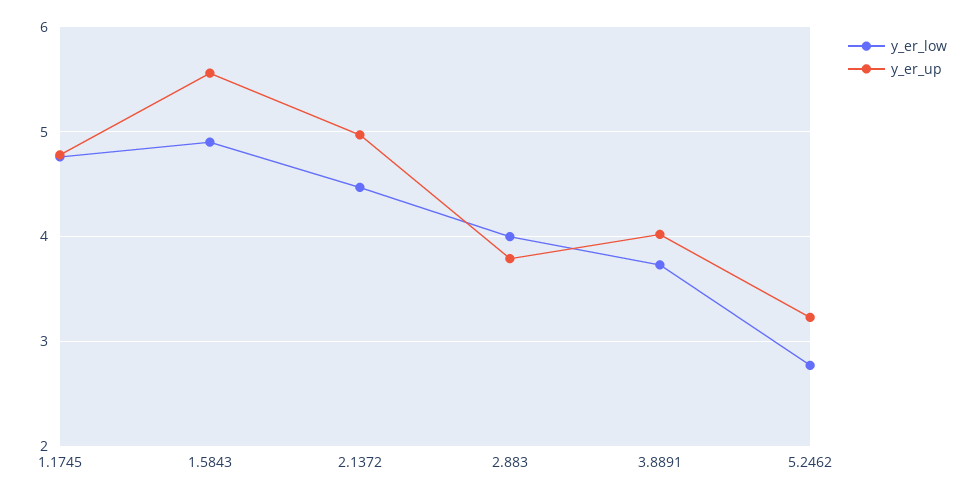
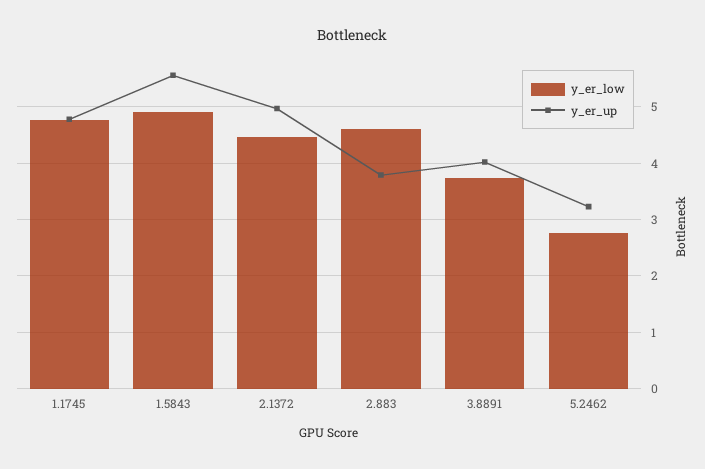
  {
    "y_er_low": {
      "1.1745": 4.8,
      "1.5843": 4.9,
      "2.1372": 4.5,
-     "2.883": 4,
+     "2.883": 4.6,
      "3.8891": 3.7,
      "5.2462": 2.8
    },
    "y_er_up": {
      "1.1745": 4.8,
      "1.5843": 5.6,
      "2.1372": 5,
      "2.883": 3.8,
      "3.8891": 4,
      "5.2462": 3.2
    }
  }

